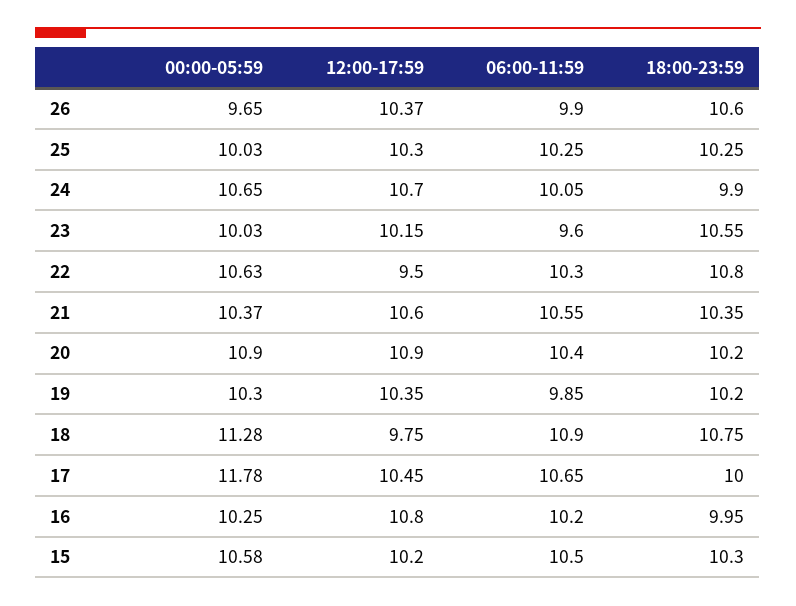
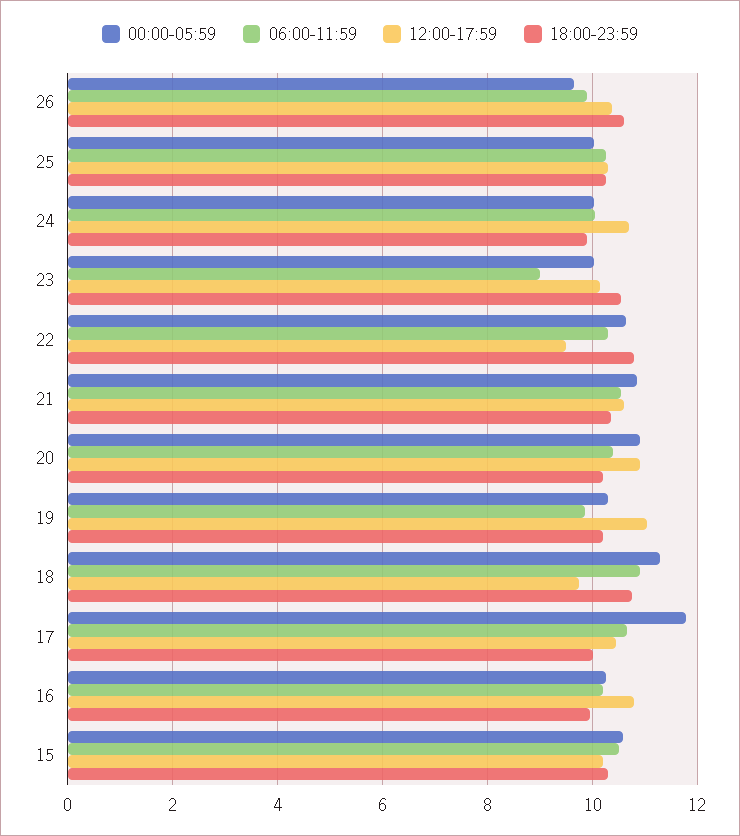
  {
    "00:00-05:59": {
      "26": 9.65,
      "25": 10.03,
-     "24": 10.65,
+     "24": 10,
      "23": 10.03,
      "22": 10.63,
-     "21": 10.37,
+     "21": 10.8,
      "20": 10.9,
      "19": 10.3,
      "18": 11.28,
      "17": 11.78,
      "16": 10.25,
      "15": 10.58
    },
    "12:00-17:59": {
      "26": 10.37,
      "25": 10.3,
      "24": 10.7,
      "23": 10.15,
      "22": 9.5,
      "21": 10.6,
      "20": 10.9,
-     "19": 10.35,
+     "19": 11,
      "18": 9.75,
      "17": 10.45,
      "16": 10.8,
      "15": 10.2
    },
    "06:00-11:59": {
      "26": 9.9,
      "25": 10.25,
      "24": 10.05,
-     "23": 9.6,
+     "23": 9,
      "22": 10.3,
      "21": 10.55,
      "20": 10.4,
      "19": 9.85,
      "18": 10.9,
      "17": 10.65,
      "16": 10.2,
      "15": 10.5
    },
    "18:00-23:59": {
      "26": 10.6,
      "25": 10.25,
      "24": 9.9,
      "23": 10.55,
      "22": 10.8,
      "21": 10.35,
      "20": 10.2,
      "19": 10.2,
      "18": 10.75,
      "17": 10,
      "16": 9.95,
      "15": 10.3
    }
  }

